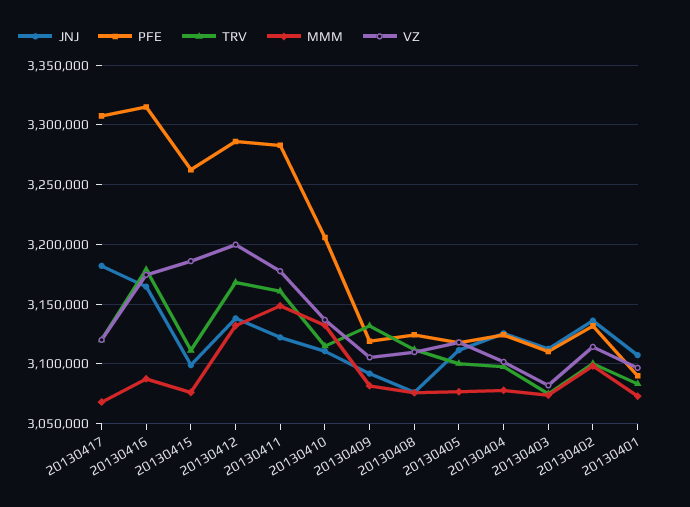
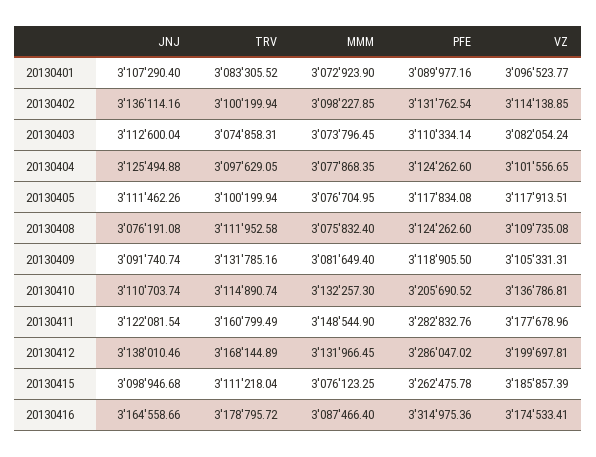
  {
    "JNJ": {
-     "20130417": 3180000,
      "20130416": 3164558.66,
      "20130415": 3098946.68,
      "20130412": 3138010.46,
      "20130411": 3122081.54,
      "20130410": 3110703.74,
      "20130409": 3091740.74,
      "20130408": 3076191.08,
      "20130405": 3111462.26,
      "20130404": 3125494.88,
      "20130403": 3112600.04,
      "20130402": 3136114.16,
      "20130401": 3107290.4
    },
    "PFE": {
-     "20130417": 3310000,
      "20130416": 3314975.36,
      "20130415": 3262475.78,
      "20130412": 3286047.02,
      "20130411": 3282832.76,
      "20130410": 3205690.52,
      "20130409": 3118905.5,
      "20130408": 3124262.6,
      "20130405": 3117834.08,
      "20130404": 3124262.6,
      "20130403": 3110334.14,
      "20130402": 3131762.54,
      "20130401": 3089977.16
    },
    "TRV": {
-     "20130417": 3120000,
      "20130416": 3178795.72,
      "20130415": 3111218.04,
      "20130412": 3168144.89,
      "20130411": 3160799.49,
      "20130410": 3114890.74,
      "20130409": 3131785.16,
      "20130408": 3111952.58,
      "20130405": 3100199.94,
      "20130404": 3097629.05,
      "20130403": 3074858.31,
      "20130402": 3100199.94,
      "20130401": 3083305.52
    },
    "MMM": {
-     "20130417": 3070000,
      "20130416": 3087466.4,
      "20130415": 3076123.25,
      "20130412": 3131966.45,
      "20130411": 3148544.9,
      "20130410": 3132257.3,
      "20130409": 3081649.4,
      "20130408": 3075832.4,
      "20130405": 3076704.95,
      "20130404": 3077868.35,
      "20130403": 3073796.45,
      "20130402": 3098227.85,
      "20130401": 3072923.9
    },
    "VZ": {
-     "20130417": 3120000,
      "20130416": 3174533.41,
      "20130415": 3185857.39,
      "20130412": 3199697.81,
      "20130411": 3177678.96,
      "20130410": 3136786.81,
      "20130409": 3105331.31,
      "20130408": 3109735.08,
      "20130405": 3117913.51,
      "20130404": 3101556.65,
      "20130403": 3082054.24,
      "20130402": 3114138.85,
      "20130401": 3096523.77
    }
  }

